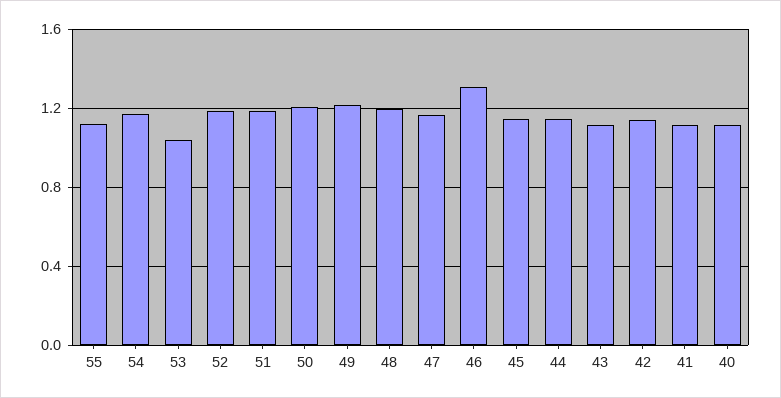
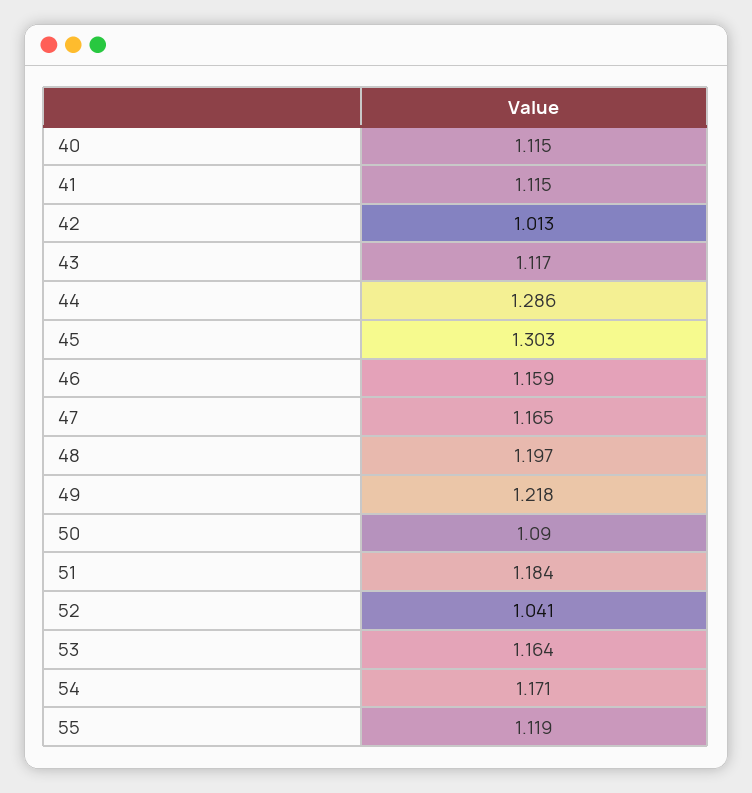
  {
    "55": 1.119,
    "54": 1.171,
-   "53": 1.05,
+   "53": 1.164,
-   "52": 1.2,
+   "52": 1.041,
    "51": 1.184,
-   "50": 1.2,
+   "50": 1.09,
    "49": 1.218,
    "48": 1.197,
    "47": 1.165,
-   "46": 1.3,
+   "46": 1.159,
-   "45": 1.15,
+   "45": 1.303,
-   "44": 1.15,
+   "44": 1.286,
    "43": 1.117,
-   "42": 1.15,
+   "42": 1.013,
    "41": 1.115,
    "40": 1.115
  }

